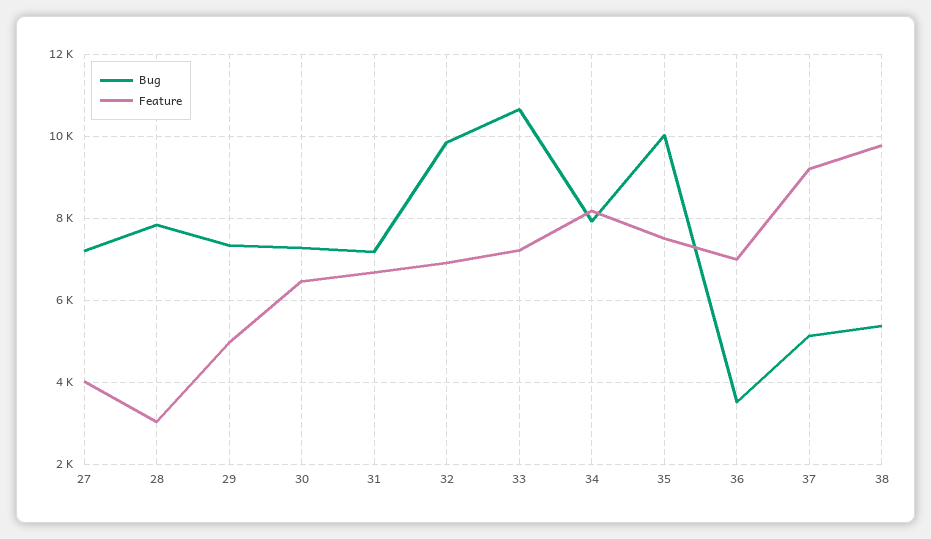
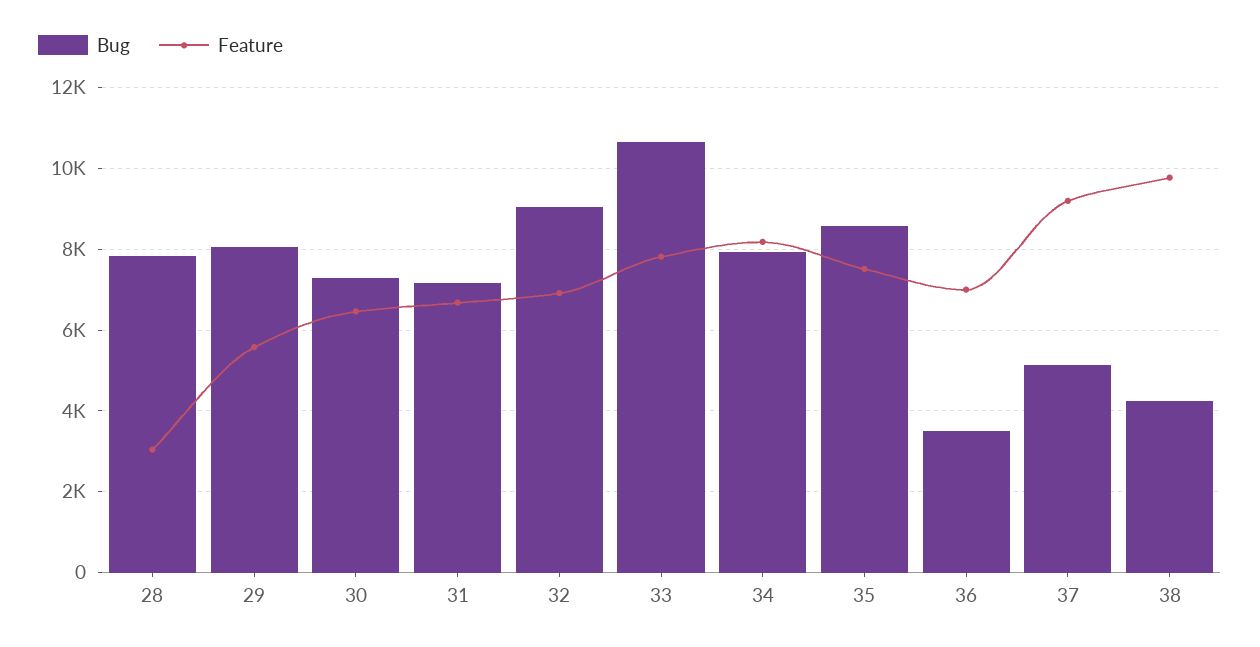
  {
    "Bug": {
-     "27": 7200,
      "28": 7800,
-     "29": 7400,
+     "29": 8000,
      "30": 7200,
      "31": 7200,
-     "32": 9800,
+     "32": 9000,
      "33": 10600,
      "34": 8000,
-     "35": 10000,
+     "35": 8600,
      "36": 3600,
      "37": 5200,
-     "38": 5400
+     "38": 4200
    },
    "Feature": {
-     "27": 4000,
      "28": 3000,
-     "29": 5000,
+     "29": 5600,
      "30": 6400,
      "31": 6600,
      "32": 7000,
-     "33": 7200,
+     "33": 7800,
      "34": 8200,
      "35": 7600,
      "36": 7000,
      "37": 9200,
      "38": 9800
    }
  }

